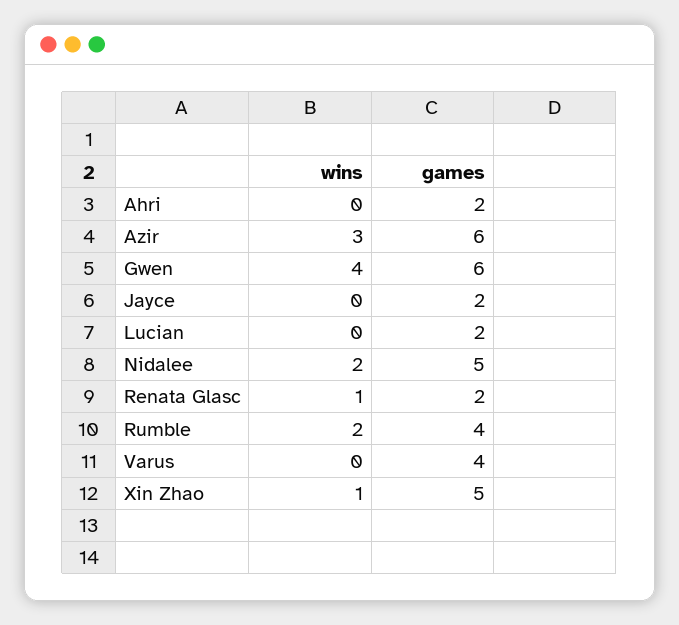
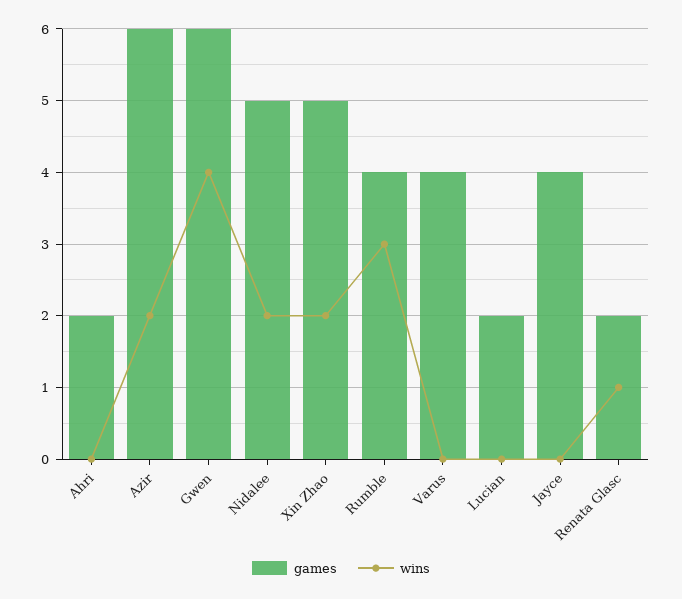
  {
    "wins": {
      "Ahri": 0,
-     "Azir": 3,
+     "Azir": 2,
      "Gwen": 4,
      "Jayce": 0,
      "Lucian": 0,
      "Nidalee": 2,
      "Renata Glasc": 1,
-     "Rumble": 2,
+     "Rumble": 3,
      "Varus": 0,
-     "Xin Zhao": 1
+     "Xin Zhao": 2
    },
    "games": {
      "Ahri": 2,
      "Azir": 6,
      "Gwen": 6,
-     "Jayce": 2,
+     "Jayce": 4,
      "Lucian": 2,
      "Nidalee": 5,
      "Renata Glasc": 2,
      "Rumble": 4,
      "Varus": 4,
      "Xin Zhao": 5
    }
  }

